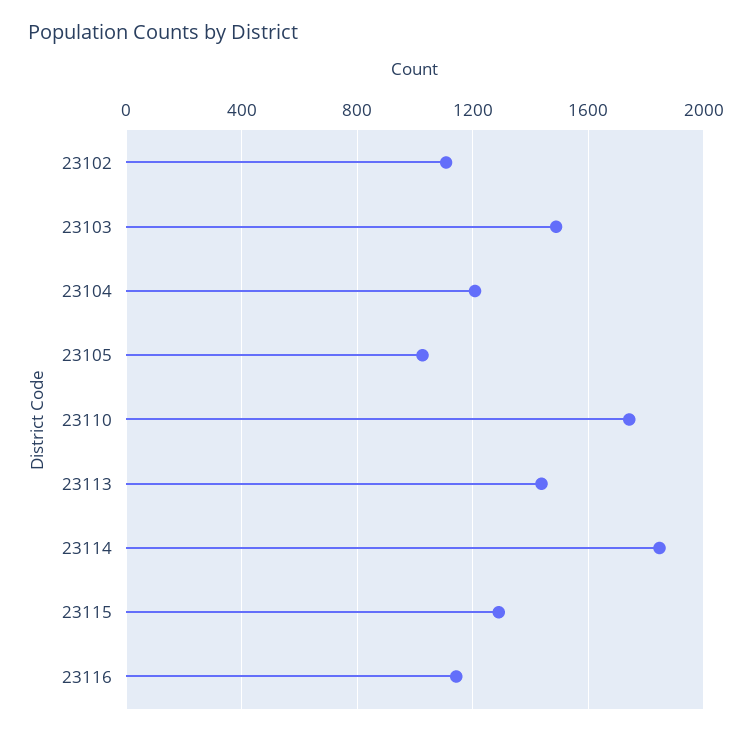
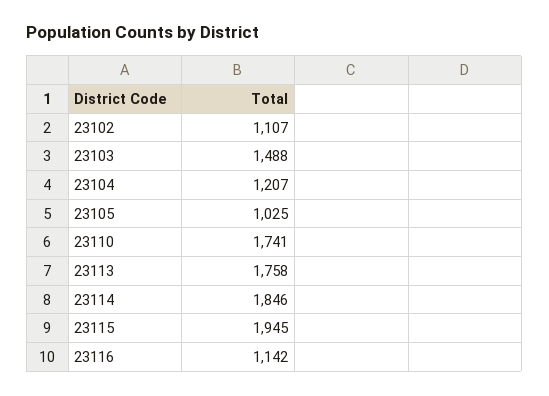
  {
    "23102": 1107,
    "23103": 1488,
    "23104": 1207,
    "23105": 1025,
    "23110": 1741,
-   "23113": 1450,
+   "23113": 1758,
    "23114": 1846,
-   "23115": 1300,
+   "23115": 1945,
    "23116": 1142
  }

